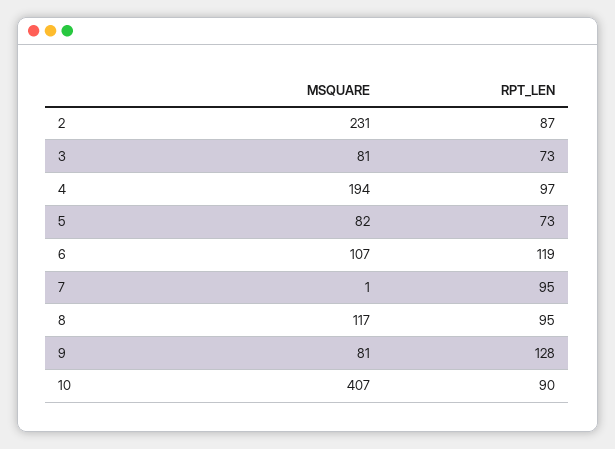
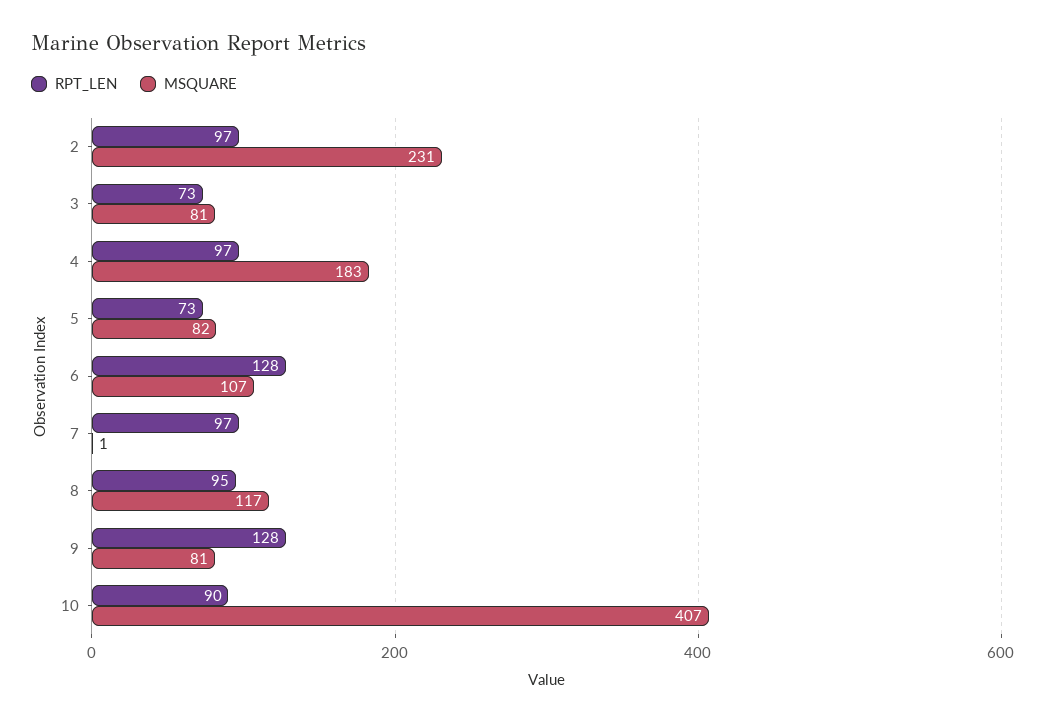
  {
    "MSQUARE": {
      "2": 231,
      "3": 81,
-     "4": 194,
+     "4": 183,
      "5": 82,
      "6": 107,
      "7": 1,
      "8": 117,
      "9": 81,
      "10": 407
    },
    "RPT_LEN": {
-     "2": 87,
+     "2": 97,
      "3": 73,
      "4": 97,
      "5": 73,
-     "6": 119,
+     "6": 128,
-     "7": 95,
+     "7": 97,
      "8": 95,
      "9": 128,
      "10": 90
    }
  }

